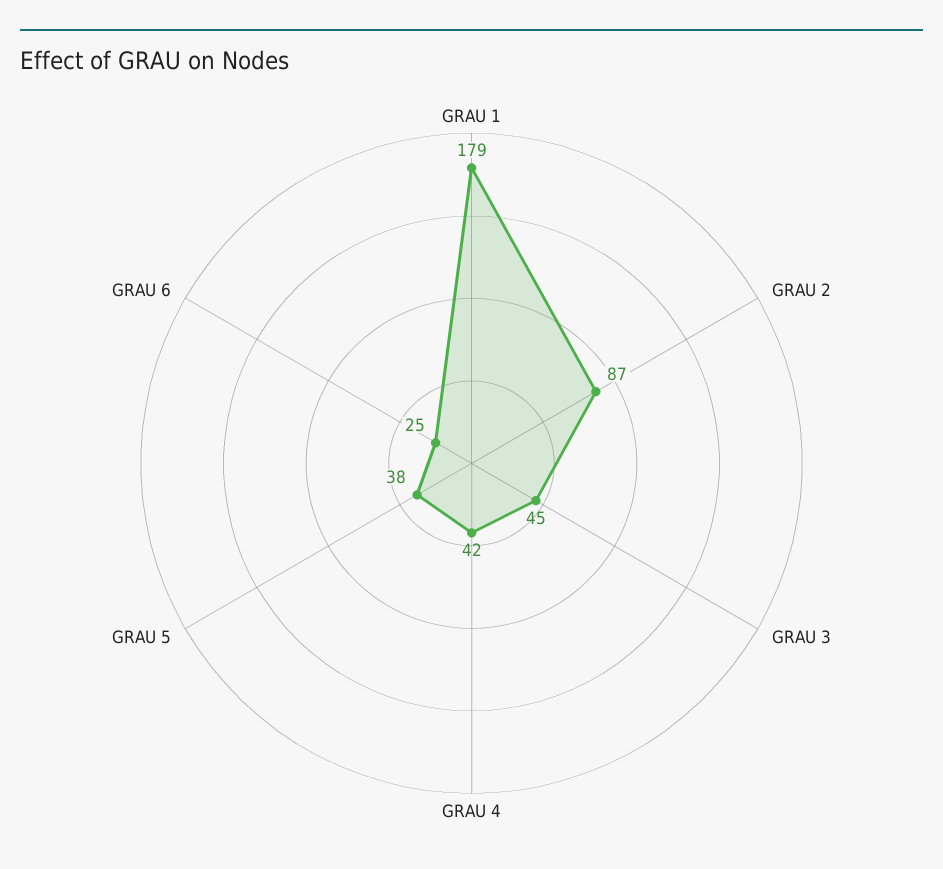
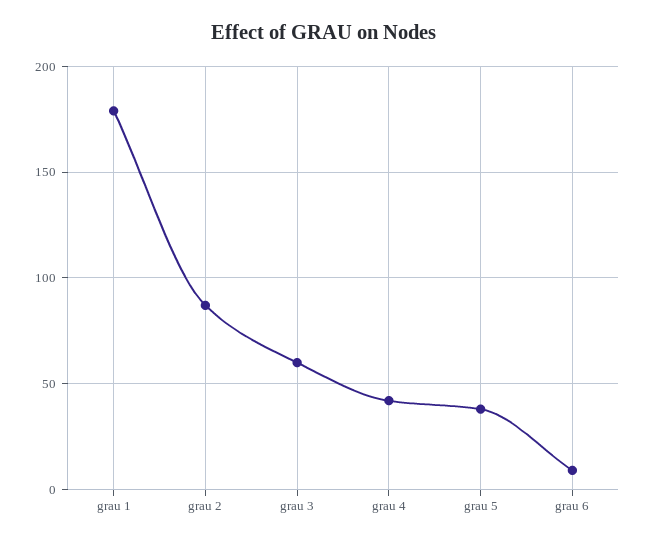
  {
    "GRAU 1": 179,
    "GRAU 2": 87,
-   "GRAU 3": 45,
+   "GRAU 3": 60,
    "GRAU 4": 42,
    "GRAU 5": 38,
-   "GRAU 6": 25
+   "GRAU 6": 10
  }

